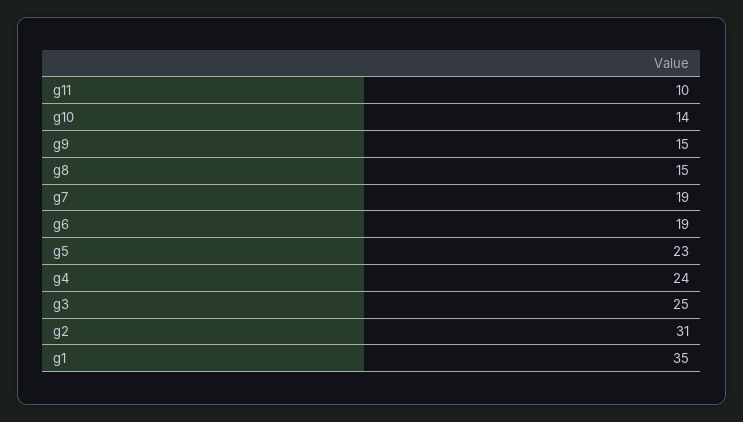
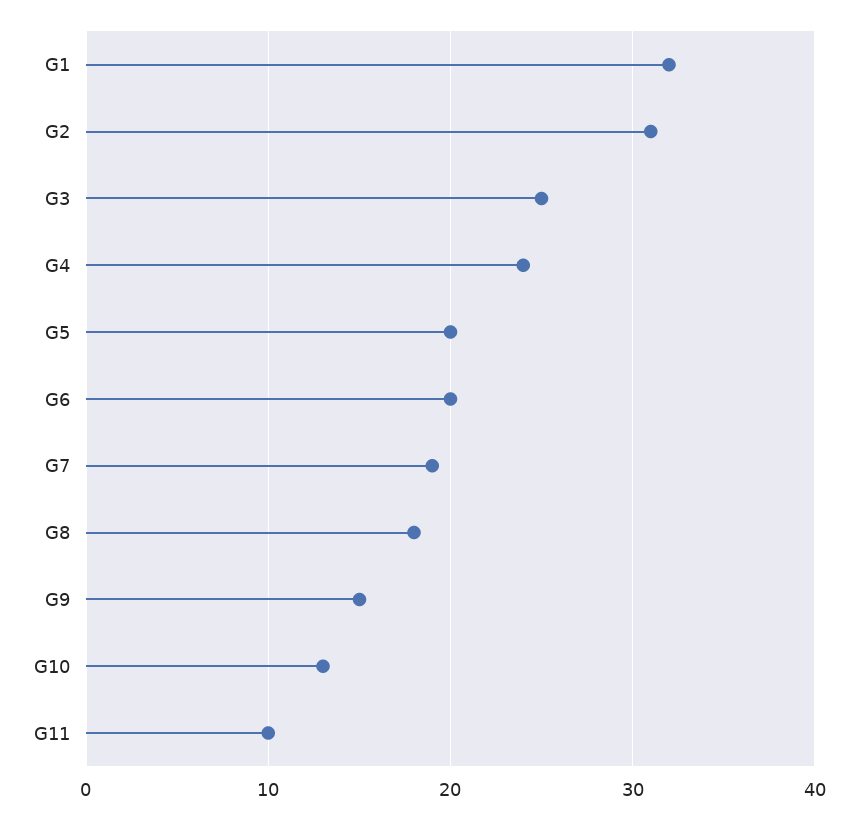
  {
    "g11": 10,
-   "g10": 14,
+   "g10": 13,
    "g9": 15,
-   "g8": 15,
+   "g8": 18,
    "g7": 19,
-   "g6": 19,
+   "g6": 20,
-   "g5": 23,
+   "g5": 20,
    "g4": 24,
    "g3": 25,
    "g2": 31,
-   "g1": 35
+   "g1": 32
  }

